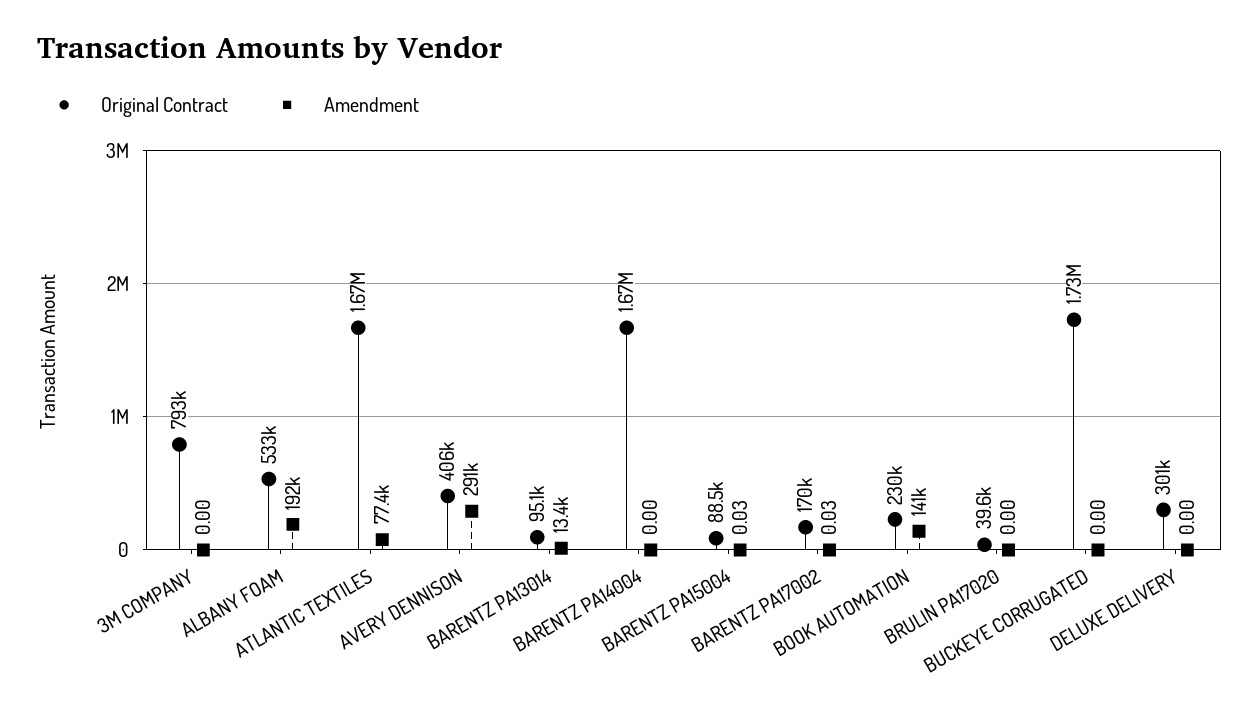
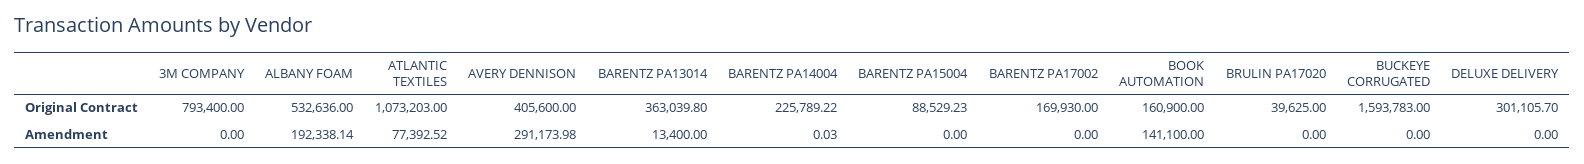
  {
    "Original Contract": {
      "3M COMPANY": 793400,
      "ALBANY FOAM": 532636,
-     "ATLANTIC TEXTILES": 1670000,
+     "ATLANTIC TEXTILES": 1073203,
      "AVERY DENNISON": 405600,
-     "BARENTZ PA13014": 95100,
+     "BARENTZ PA13014": 363039.8,
-     "BARENTZ PA14004": 1670000,
+     "BARENTZ PA14004": 225789.22,
      "BARENTZ PA15004": 88529.23,
      "BARENTZ PA17002": 169930,
-     "BOOK AUTOMATION": 230000,
+     "BOOK AUTOMATION": 160900,
      "BRULIN PA17020": 39625,
-     "BUCKEYE CORRUGATED": 1730000,
+     "BUCKEYE CORRUGATED": 1593783,
      "DELUXE DELIVERY": 301105.7
    },
    "Amendment": {
      "3M COMPANY": 0,
      "ALBANY FOAM": 192338.14,
      "ATLANTIC TEXTILES": 77392.52,
      "AVERY DENNISON": 291173.98,
      "BARENTZ PA13014": 13400,
-     "BARENTZ PA14004": 0,
+     "BARENTZ PA14004": 0.03,
-     "BARENTZ PA15004": 0.03,
+     "BARENTZ PA15004": 0,
-     "BARENTZ PA17002": 0.03,
+     "BARENTZ PA17002": 0,
      "BOOK AUTOMATION": 141100,
      "BRULIN PA17020": 0,
      "BUCKEYE CORRUGATED": 0,
      "DELUXE DELIVERY": 0
    }
  }

